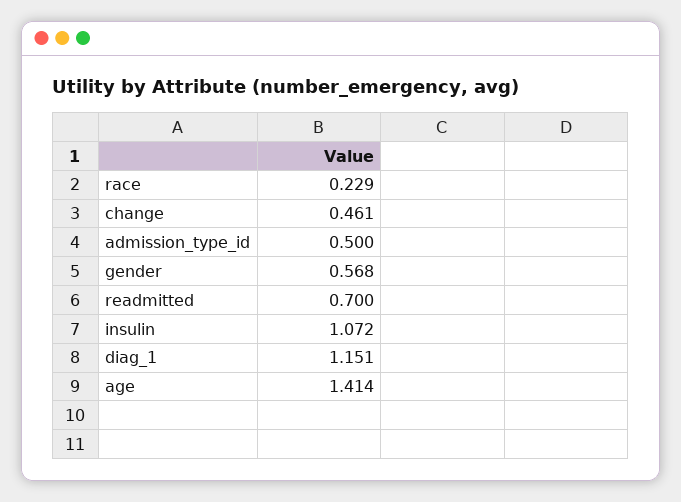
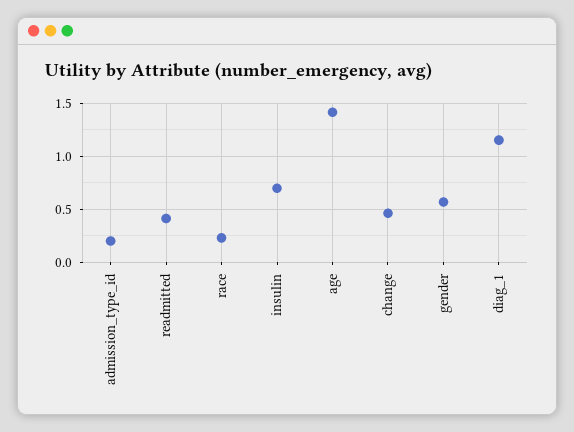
  {
    "race": 0.229,
    "change": 0.461,
-   "admission_type_id": 0.5,
+   "admission_type_id": 0.2,
    "gender": 0.568,
-   "readmitted": 0.7,
+   "readmitted": 0.4,
-   "insulin": 1.072,
+   "insulin": 0.7,
    "diag_1": 1.151,
    "age": 1.414
  }

